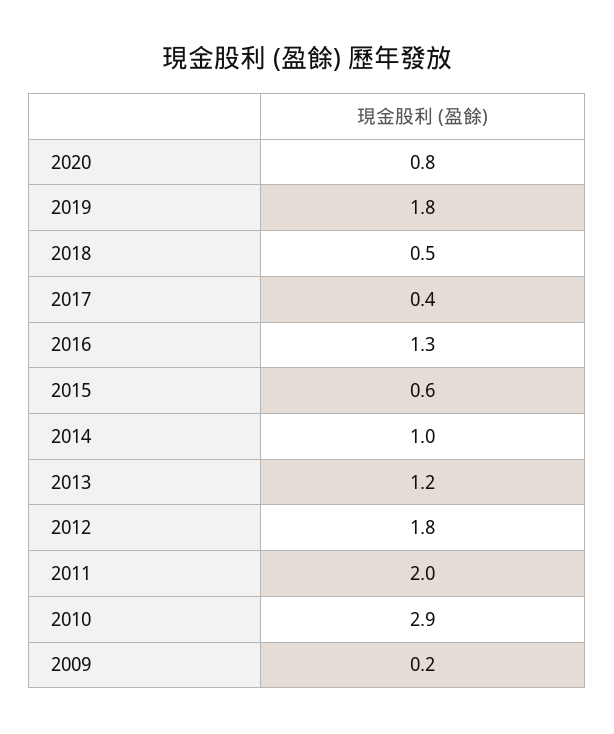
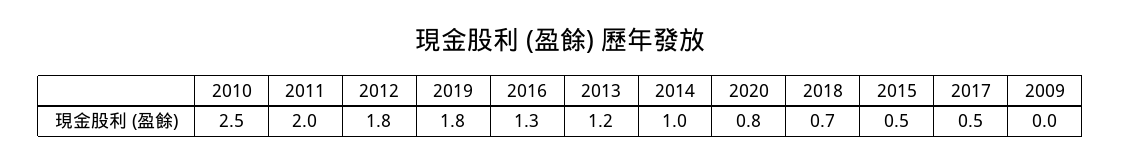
  {
    "2020": 0.8,
    "2019": 1.8,
-   "2018": 0.5,
+   "2018": 0.7,
-   "2017": 0.4,
+   "2017": 0.5,
    "2016": 1.3,
-   "2015": 0.6,
+   "2015": 0.5,
    "2014": 1,
    "2013": 1.2,
    "2012": 1.8,
    "2011": 2,
-   "2010": 2.9,
+   "2010": 2.5,
-   "2009": 0.2
+   "2009": 0
  }

